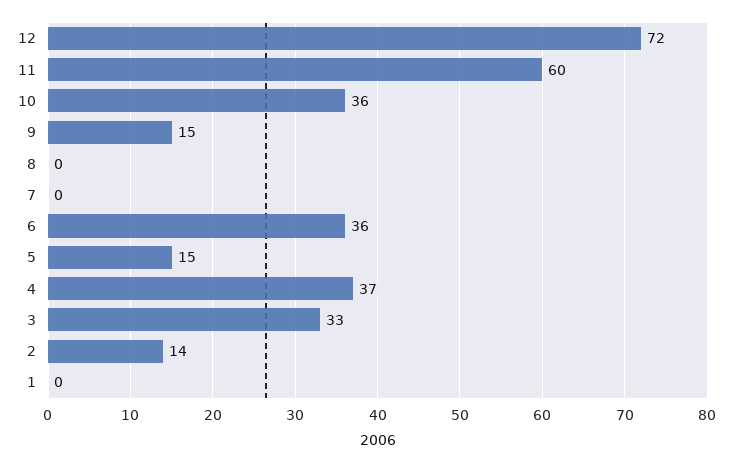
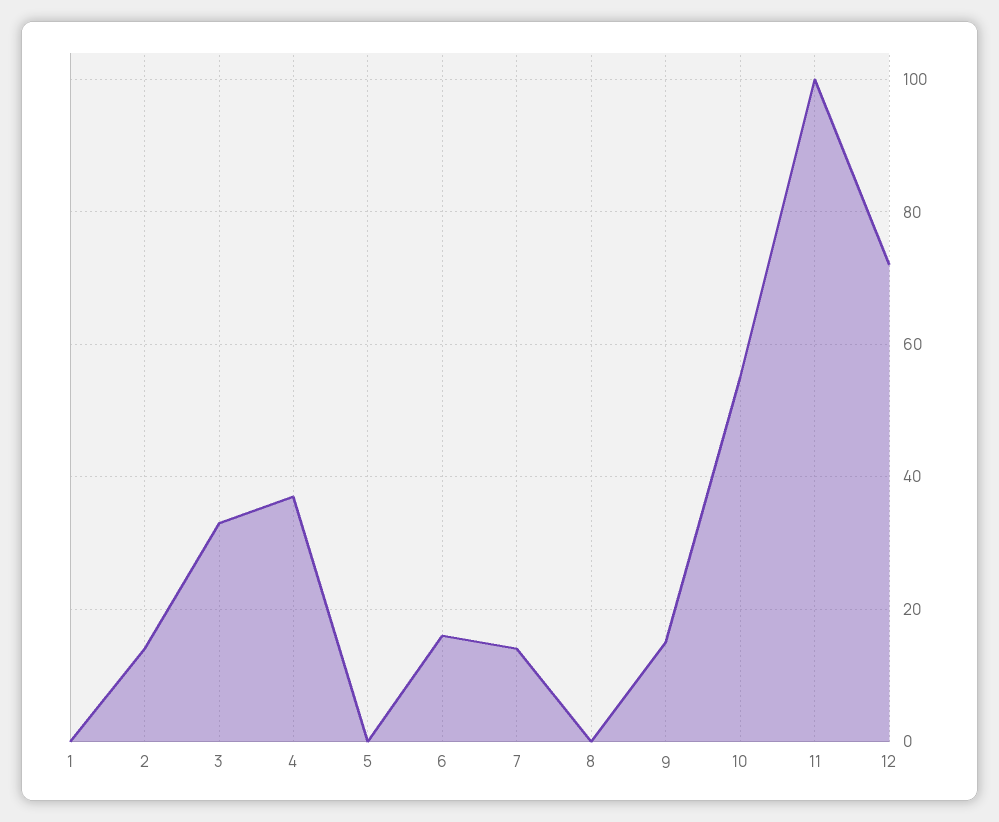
  {
    "12": 72,
-   "11": 60,
+   "11": 100,
-   "10": 36,
+   "10": 55,
    "9": 15,
    "8": 0,
-   "7": 0,
+   "7": 15,
-   "6": 36,
+   "6": 15,
-   "5": 15,
+   "5": 0,
    "4": 37,
    "3": 33,
    "2": 14,
    "1": 0
  }

